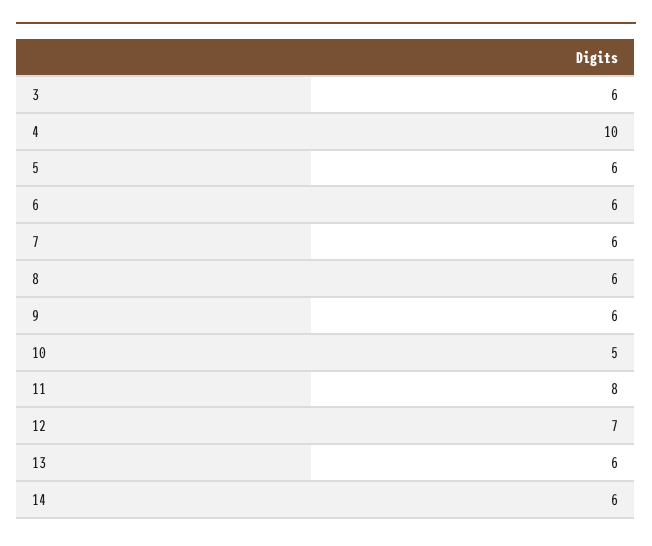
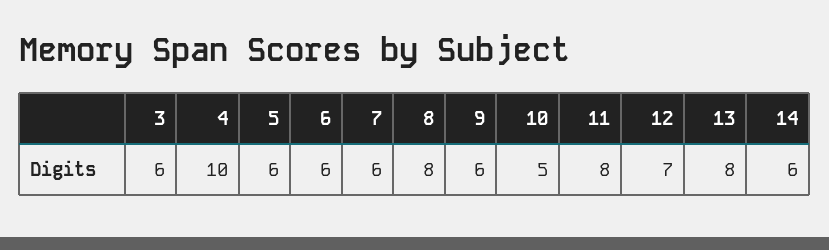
  {
    "3": 6,
    "4": 10,
    "5": 6,
    "6": 6,
    "7": 6,
-   "8": 6,
+   "8": 8,
    "9": 6,
    "10": 5,
    "11": 8,
    "12": 7,
-   "13": 6,
+   "13": 8,
    "14": 6
  }

